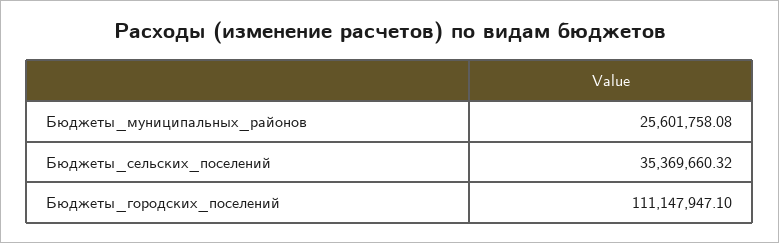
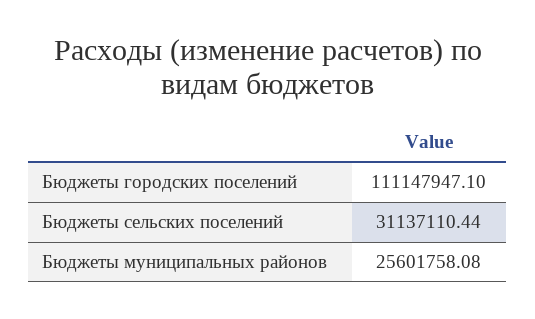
  {
    "Бюджеты_муниципальных_районов": 25601758.08,
-   "Бюджеты_сельских_поселений": 35369660.32,
+   "Бюджеты_сельских_поселений": 31137110.44,
    "Бюджеты_городских_поселений": 111147947.1
  }

